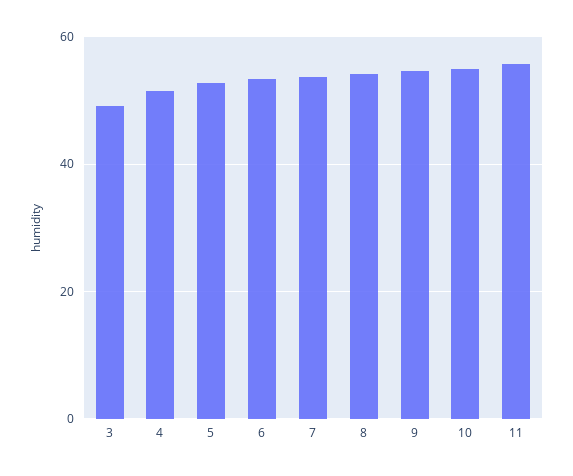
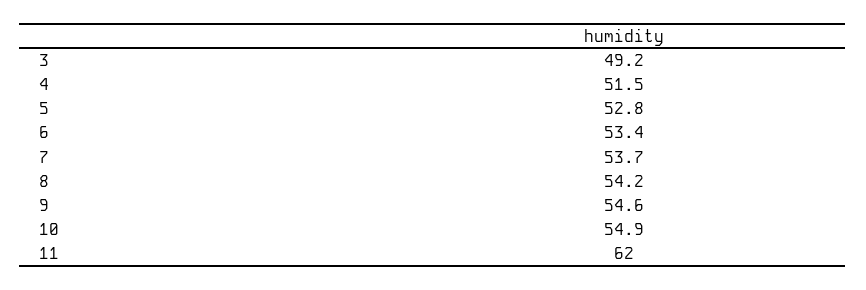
  {
    "3": 49.2,
    "4": 51.5,
    "5": 52.8,
    "6": 53.4,
    "7": 53.7,
    "8": 54.2,
    "9": 54.6,
    "10": 54.9,
-   "11": 56
+   "11": 62
  }

